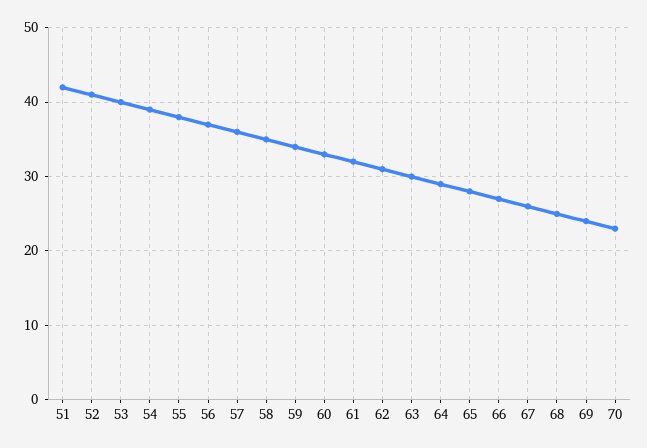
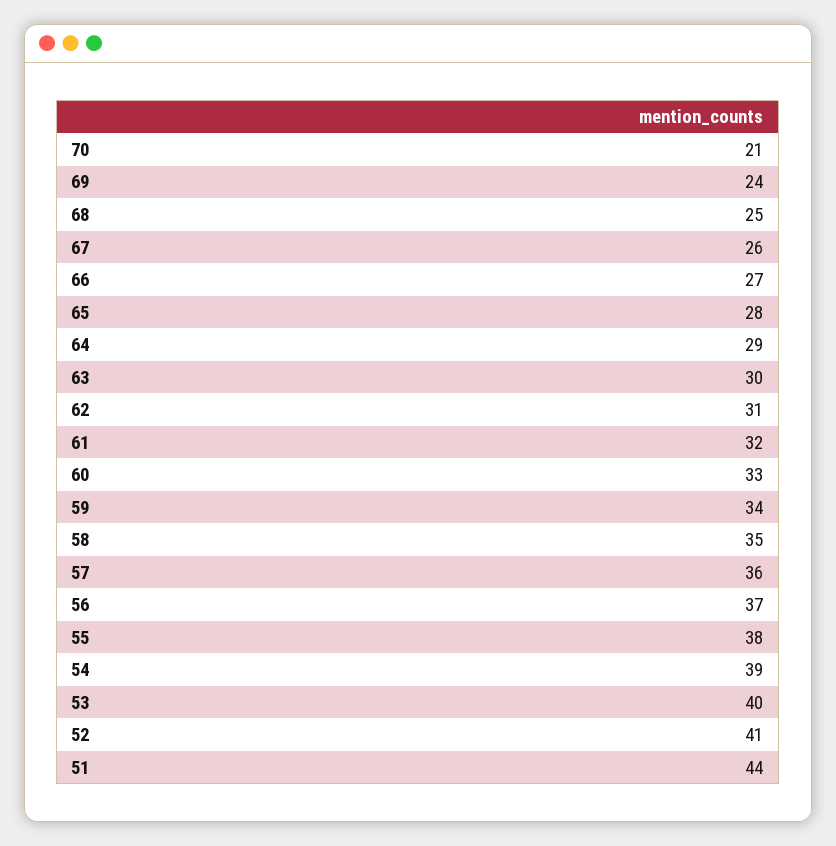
  {
-   "51": 42,
+   "51": 44,
    "52": 41,
    "53": 40,
    "54": 39,
    "55": 38,
    "56": 37,
    "57": 36,
    "58": 35,
    "59": 34,
    "60": 33,
    "61": 32,
    "62": 31,
    "63": 30,
    "64": 29,
    "65": 28,
    "66": 27,
    "67": 26,
    "68": 25,
    "69": 24,
-   "70": 23
+   "70": 21
  }

